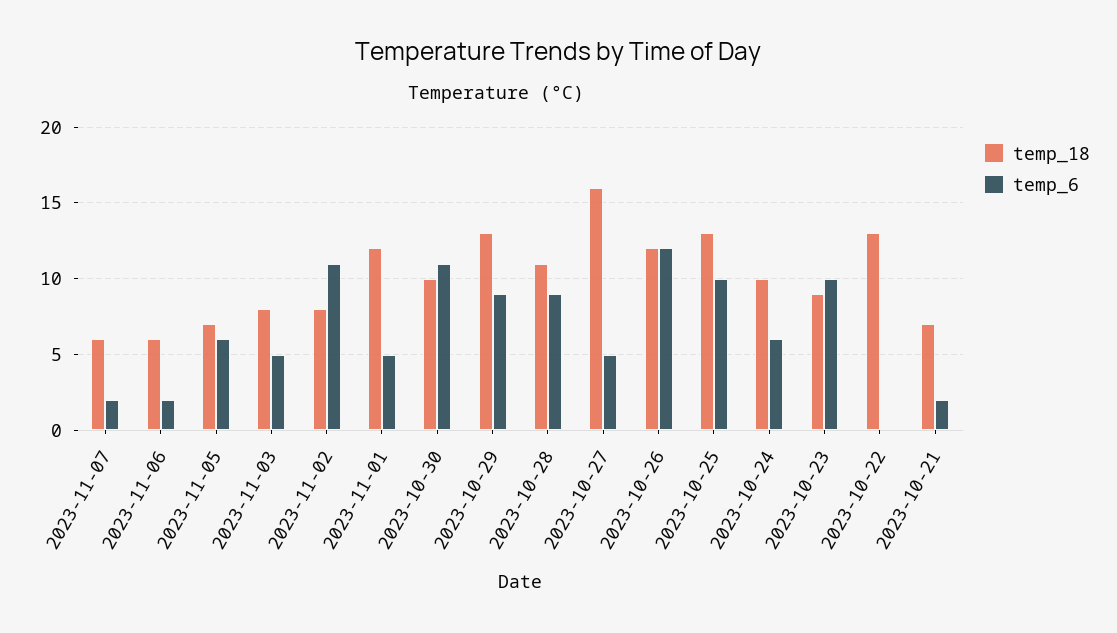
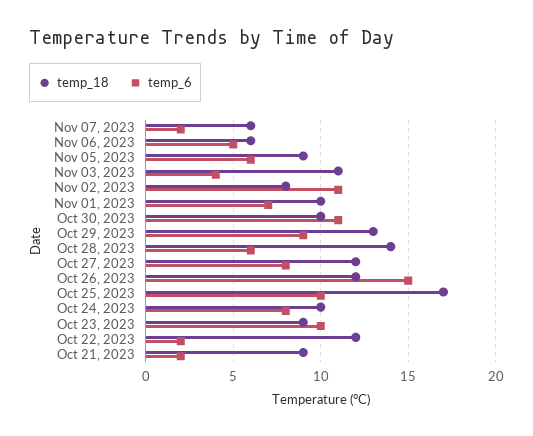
  {
    "temp_18": {
      "2023-11-07": 6,
      "2023-11-06": 6,
-     "2023-11-05": 7,
+     "2023-11-05": 9,
-     "2023-11-03": 8,
+     "2023-11-03": 11,
      "2023-11-02": 8,
-     "2023-11-01": 12,
+     "2023-11-01": 10,
      "2023-10-30": 10,
      "2023-10-29": 13,
-     "2023-10-28": 11,
+     "2023-10-28": 14,
-     "2023-10-27": 16,
+     "2023-10-27": 12,
      "2023-10-26": 12,
-     "2023-10-25": 13,
+     "2023-10-25": 17,
      "2023-10-24": 10,
      "2023-10-23": 9,
-     "2023-10-22": 13,
+     "2023-10-22": 12,
-     "2023-10-21": 7
+     "2023-10-21": 9
    },
    "temp_6": {
      "2023-11-07": 2,
-     "2023-11-06": 2,
+     "2023-11-06": 5,
      "2023-11-05": 6,
-     "2023-11-03": 5,
+     "2023-11-03": 4,
      "2023-11-02": 11,
-     "2023-11-01": 5,
+     "2023-11-01": 7,
      "2023-10-30": 11,
      "2023-10-29": 9,
-     "2023-10-28": 9,
+     "2023-10-28": 6,
-     "2023-10-27": 5,
+     "2023-10-27": 8,
-     "2023-10-26": 12,
+     "2023-10-26": 15,
      "2023-10-25": 10,
-     "2023-10-24": 6,
+     "2023-10-24": 8,
      "2023-10-23": 10,
-     "2023-10-22": 0,
+     "2023-10-22": 2,
      "2023-10-21": 2
    }
  }

